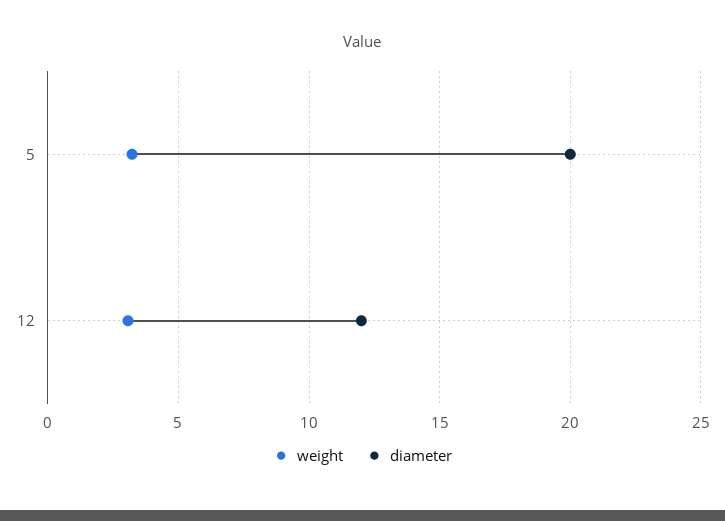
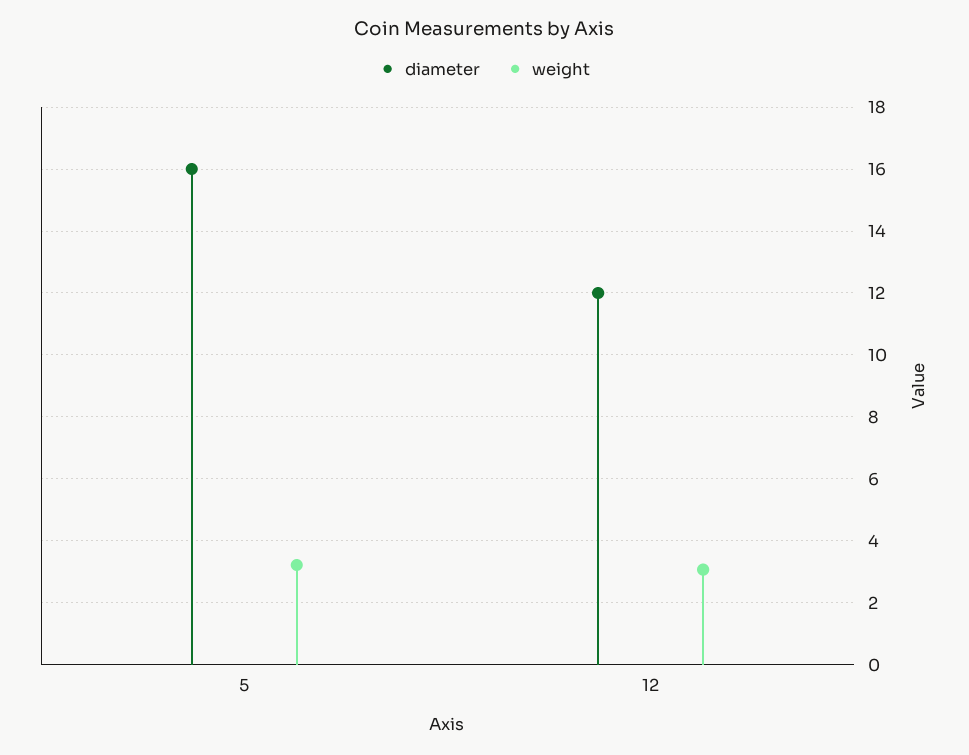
  {
    "weight": {
      "5": 3.2,
      "12": 3
    },
    "diameter": {
-     "5": 20,
+     "5": 16,
      "12": 12
    }
  }

